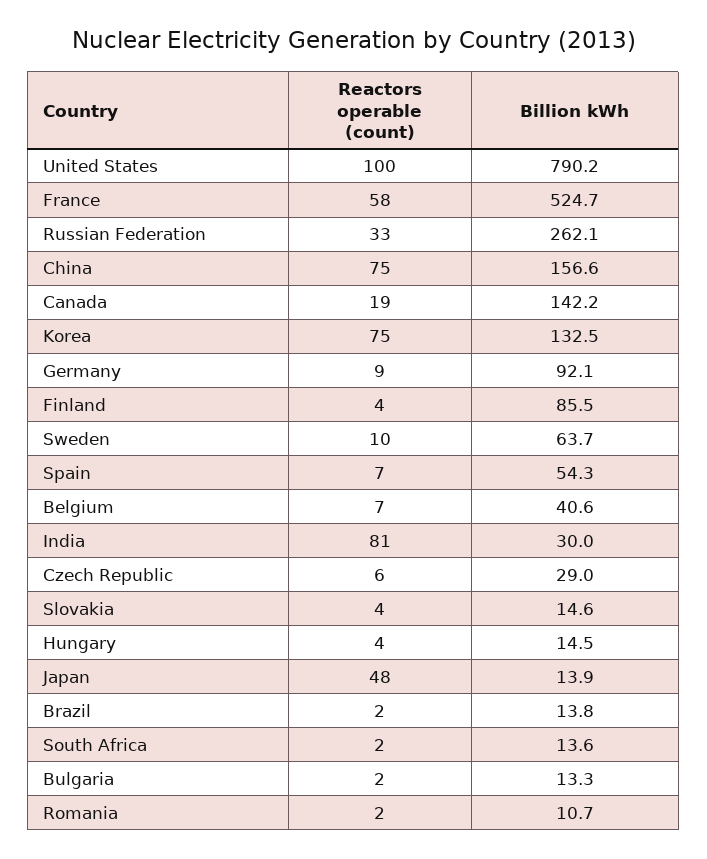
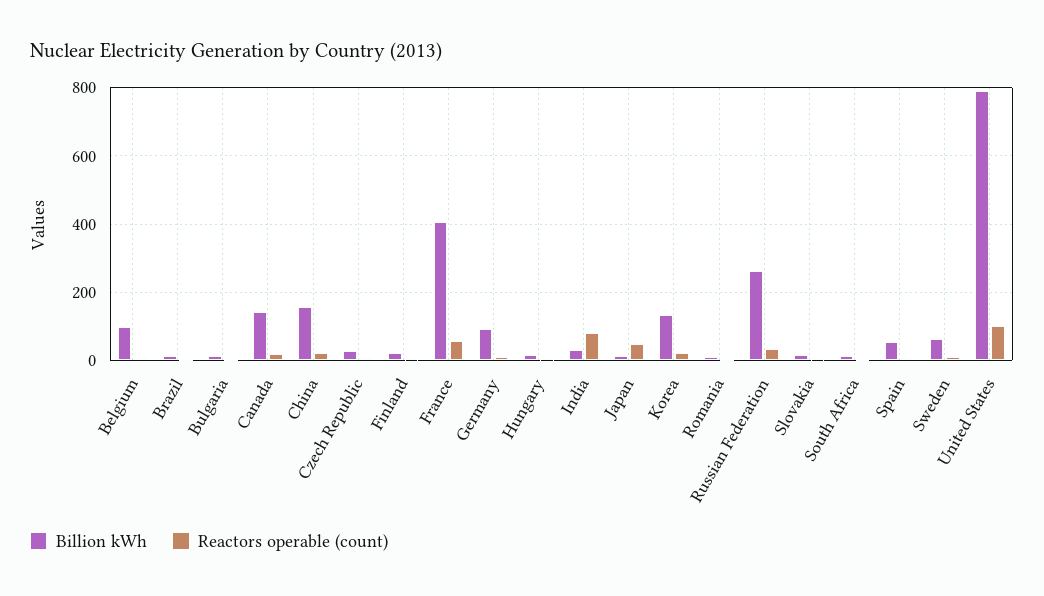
  {
    "Reactors operable (count)": {
      "United States": 100,
      "France": 58,
      "Russian Federation": 33,
-     "China": 75,
+     "China": 20,
      "Canada": 19,
-     "Korea": 75,
+     "Korea": 20,
      "Germany": 9,
      "Finland": 4,
      "Sweden": 10,
      "Spain": 7,
      "Belgium": 7,
      "India": 81,
      "Czech Republic": 6,
      "Slovakia": 4,
      "Hungary": 4,
      "Japan": 48,
      "Brazil": 2,
      "South Africa": 2,
      "Bulgaria": 2,
      "Romania": 2
    },
    "Billion kWh": {
      "United States": 790.2,
-     "France": 524.7,
+     "France": 400,
      "Russian Federation": 262.1,
      "China": 156.6,
      "Canada": 142.2,
      "Korea": 132.5,
      "Germany": 92.1,
-     "Finland": 85.5,
+     "Finland": 20,
      "Sweden": 63.7,
      "Spain": 54.3,
-     "Belgium": 40.6,
+     "Belgium": 100,
      "India": 30,
      "Czech Republic": 29,
      "Slovakia": 14.6,
      "Hungary": 14.5,
      "Japan": 13.9,
      "Brazil": 13.8,
      "South Africa": 13.6,
      "Bulgaria": 13.3,
      "Romania": 10.7
    }
  }

